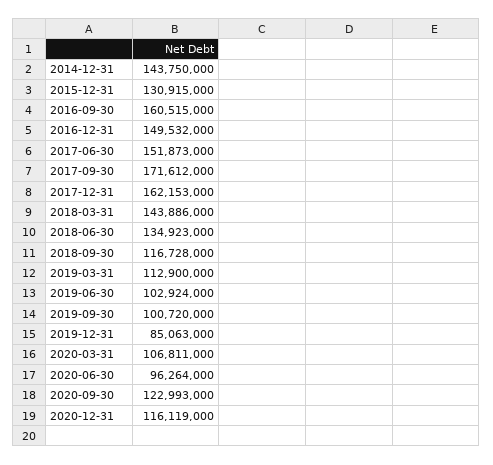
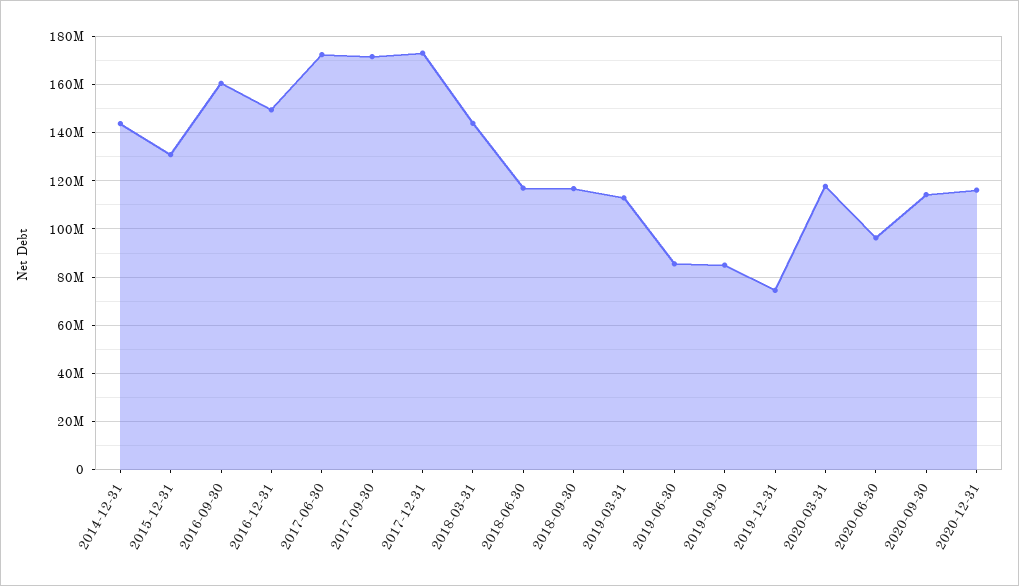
  {
    "2014-12-31": 143750000,
    "2015-12-31": 130915000,
    "2016-09-30": 160515000,
    "2016-12-31": 149532000,
-   "2017-06-30": 151873000,
+   "2017-06-30": 172500000,
    "2017-09-30": 171612000,
-   "2017-12-31": 162153000,
+   "2017-12-31": 172500000,
    "2018-03-31": 143886000,
-   "2018-06-30": 134923000,
+   "2018-06-30": 117500000,
    "2018-09-30": 116728000,
    "2019-03-31": 112900000,
-   "2019-06-30": 102924000,
+   "2019-06-30": 85000000,
-   "2019-09-30": 100720000,
+   "2019-09-30": 85000000,
-   "2019-12-31": 85063000,
+   "2019-12-31": 75000000,
-   "2020-03-31": 106811000,
+   "2020-03-31": 117500000,
    "2020-06-30": 96264000,
-   "2020-09-30": 122993000,
+   "2020-09-30": 115000000,
    "2020-12-31": 116119000
  }

